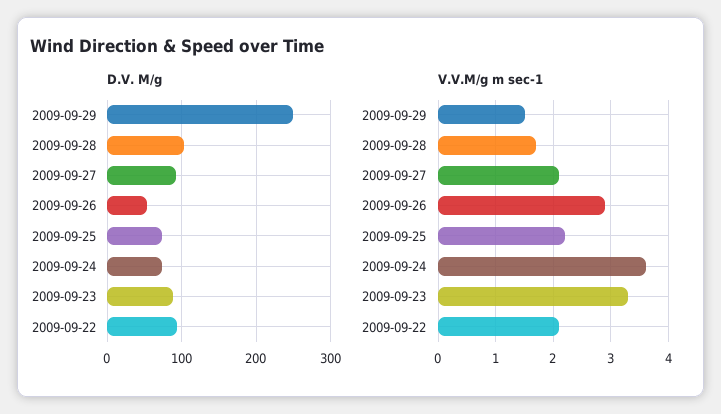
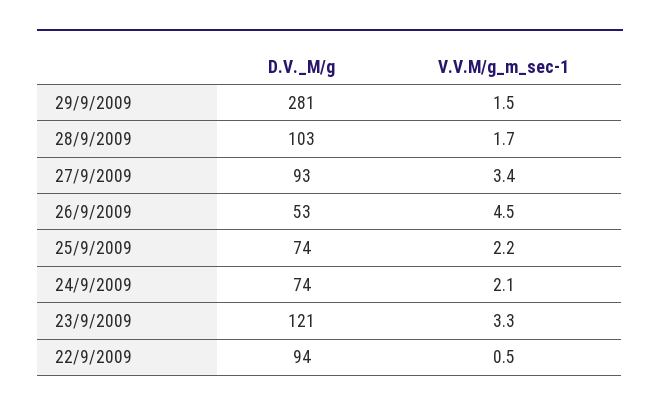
  {
    "D.V. M/g": {
-     "2009-09-29": 250,
+     "2009-09-29": 281,
      "2009-09-28": 103,
      "2009-09-27": 93,
      "2009-09-26": 53,
      "2009-09-25": 74,
      "2009-09-24": 74,
-     "2009-09-23": 90,
+     "2009-09-23": 121,
      "2009-09-22": 94
    },
    "V.V.M/g m sec-1": {
      "2009-09-29": 1.5,
      "2009-09-28": 1.7,
-     "2009-09-27": 2,
+     "2009-09-27": 3.4,
-     "2009-09-26": 3,
+     "2009-09-26": 4.5,
      "2009-09-25": 2.2,
-     "2009-09-24": 3.5,
+     "2009-09-24": 2.1,
      "2009-09-23": 3.3,
-     "2009-09-22": 2
+     "2009-09-22": 0.5
    }
  }

